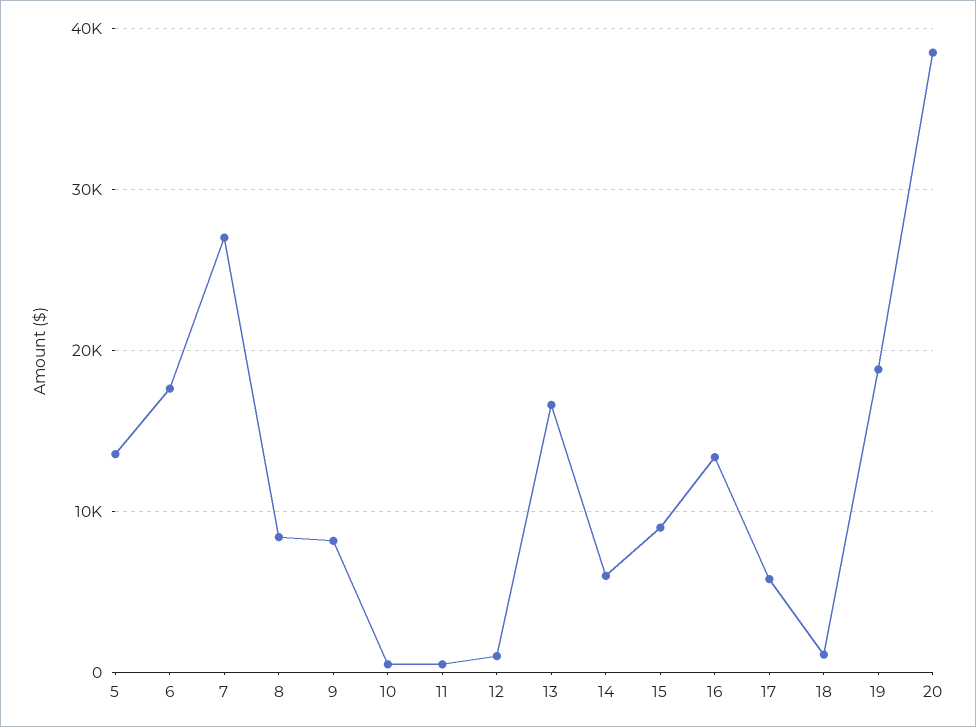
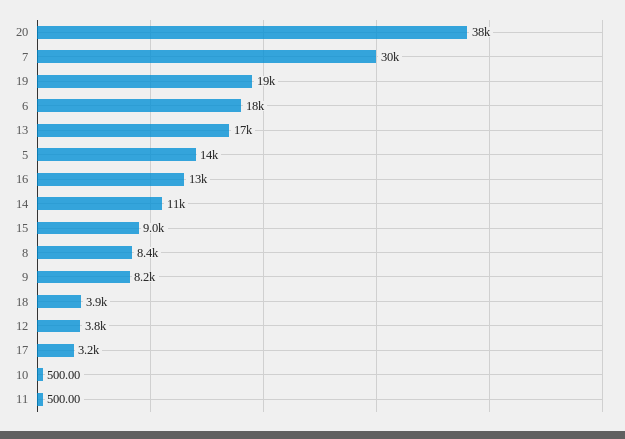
  {
    "5": 14000,
    "6": 18000,
-   "7": 27000,
+   "7": 30000,
    "8": 8400,
    "9": 8200,
    "10": 500,
    "11": 500,
-   "12": 1000,
+   "12": 3800,
    "13": 17000,
-   "14": 6000,
+   "14": 11000,
    "15": 9000,
    "16": 13000,
-   "17": 6000,
+   "17": 3200,
-   "18": 1000,
+   "18": 3900,
    "19": 19000,
    "20": 38000
  }

